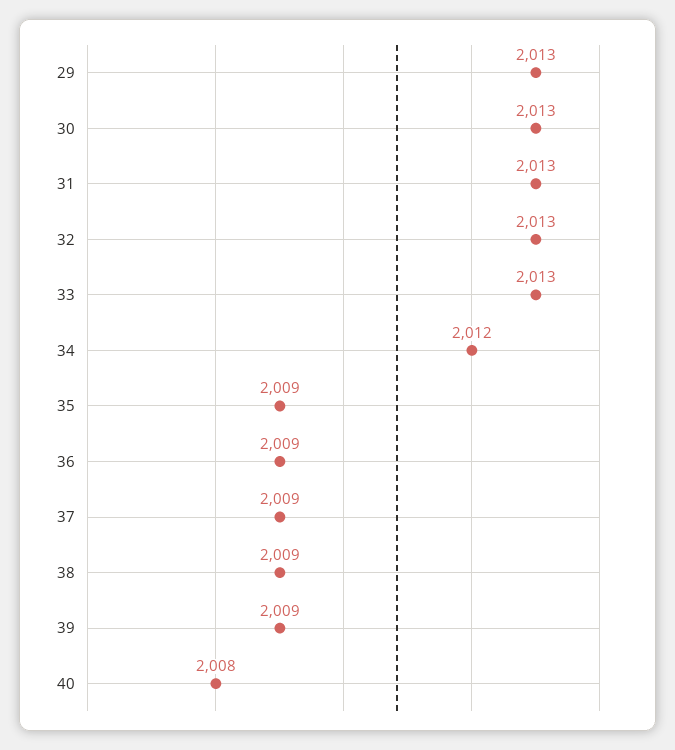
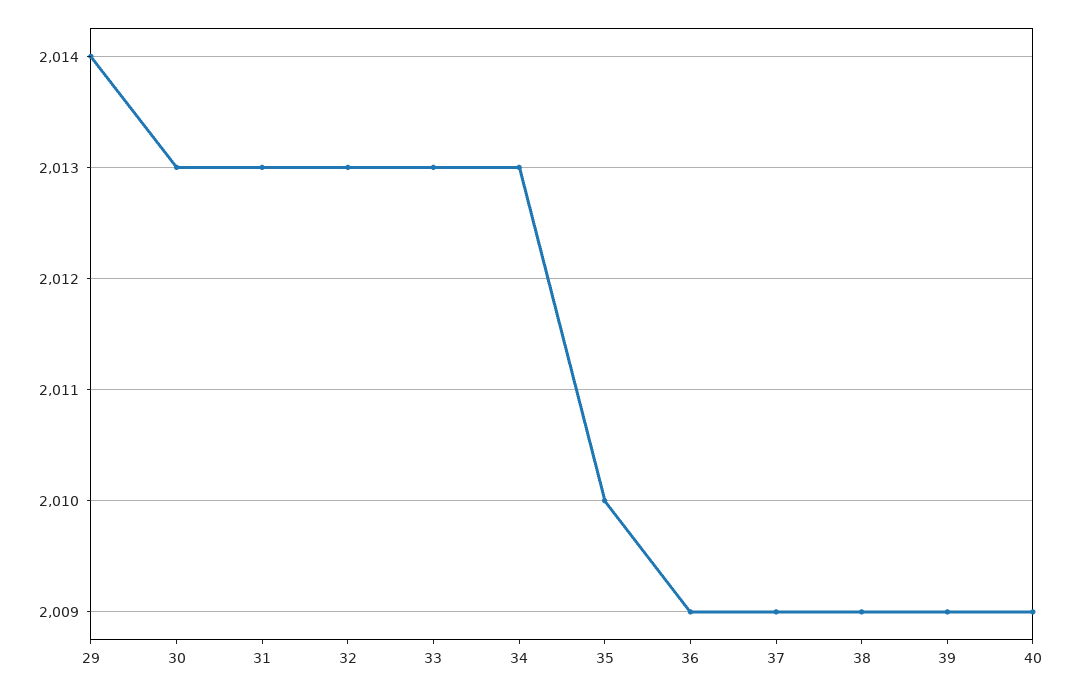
  {
-   "29": 2013,
+   "29": 2014,
    "30": 2013,
    "31": 2013,
    "32": 2013,
    "33": 2013,
-   "34": 2012,
+   "34": 2013,
-   "35": 2009,
+   "35": 2010,
    "36": 2009,
    "37": 2009,
    "38": 2009,
    "39": 2009,
-   "40": 2008
+   "40": 2009
  }

